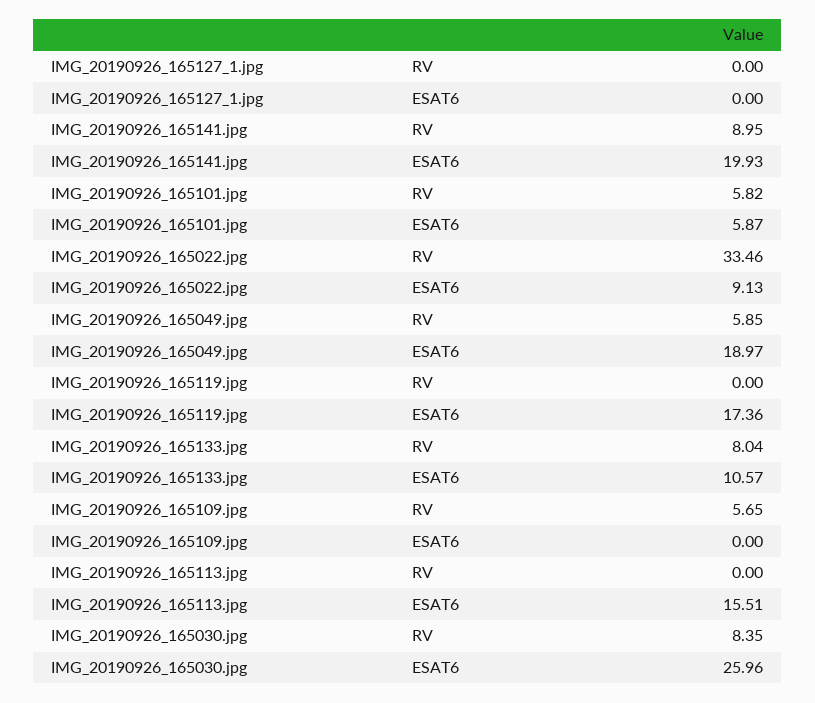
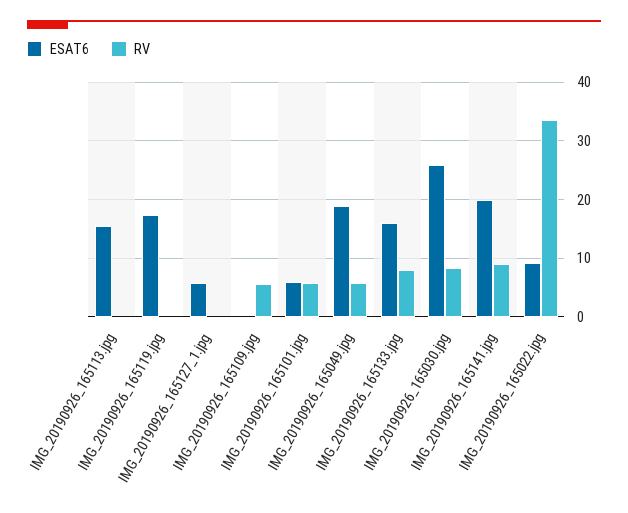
  {
    "RV": {
      "IMG_20190926_165127_1.jpg": 0,
      "IMG_20190926_165141.jpg": 8.95,
      "IMG_20190926_165101.jpg": 5.82,
      "IMG_20190926_165022.jpg": 33.46,
      "IMG_20190926_165049.jpg": 5.85,
      "IMG_20190926_165119.jpg": 0,
      "IMG_20190926_165133.jpg": 8.04,
      "IMG_20190926_165109.jpg": 5.65,
      "IMG_20190926_165113.jpg": 0,
      "IMG_20190926_165030.jpg": 8.35
    },
    "ESAT6": {
-     "IMG_20190926_165127_1.jpg": 0,
+     "IMG_20190926_165127_1.jpg": 6,
      "IMG_20190926_165141.jpg": 19.93,
      "IMG_20190926_165101.jpg": 5.87,
      "IMG_20190926_165022.jpg": 9.13,
      "IMG_20190926_165049.jpg": 18.97,
      "IMG_20190926_165119.jpg": 17.36,
-     "IMG_20190926_165133.jpg": 10.57,
+     "IMG_20190926_165133.jpg": 16,
      "IMG_20190926_165109.jpg": 0,
      "IMG_20190926_165113.jpg": 15.51,
      "IMG_20190926_165030.jpg": 25.96
    }
  }

